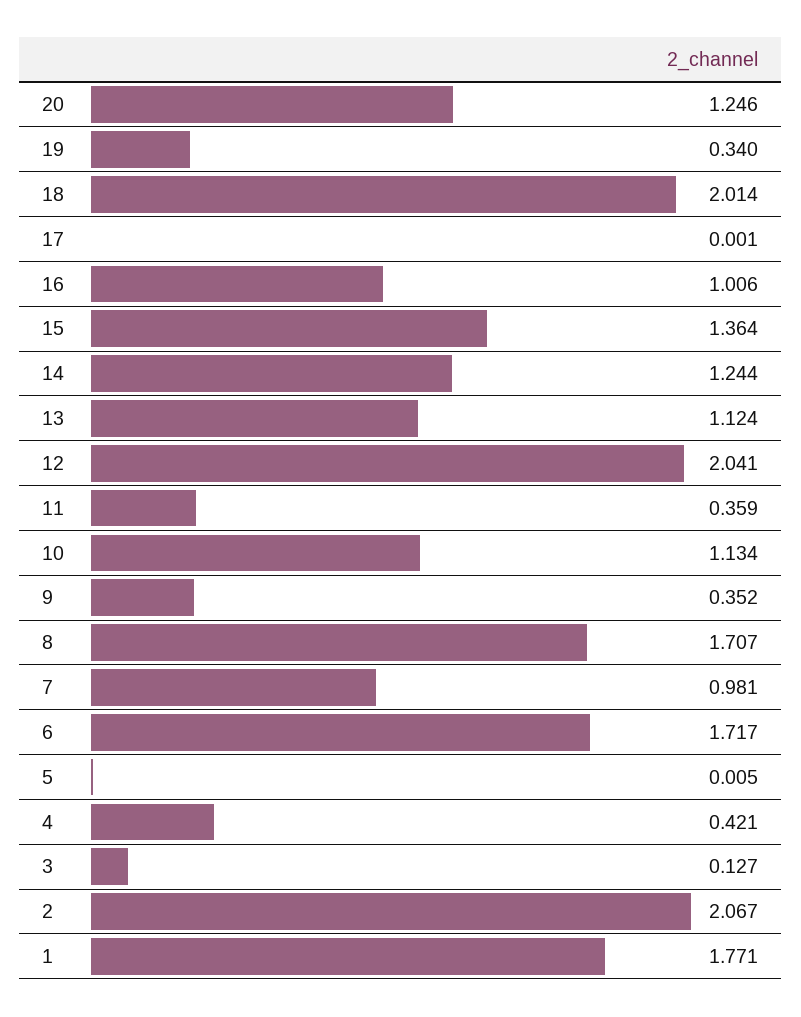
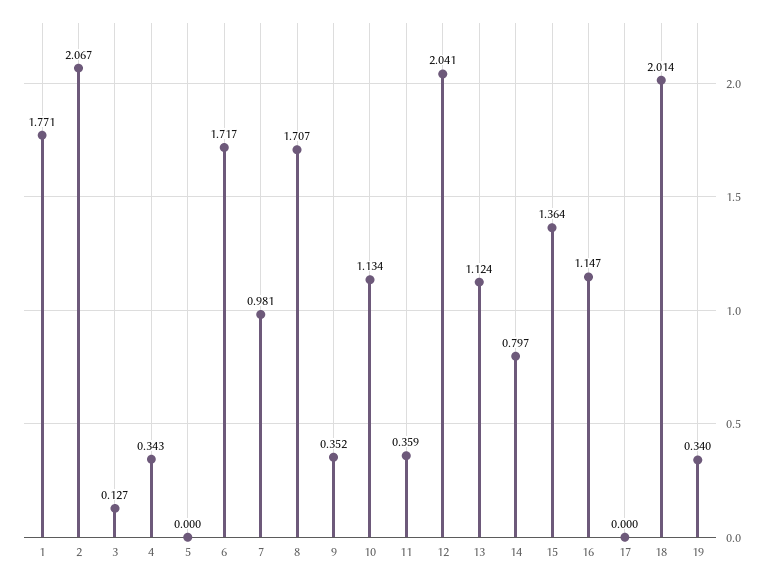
  {
-   "20": 1.246,
    "19": 0.34,
    "18": 2.014,
-   "17": 0.001,
+   "17": 0,
-   "16": 1.006,
+   "16": 1.147,
    "15": 1.364,
-   "14": 1.244,
+   "14": 0.797,
    "13": 1.124,
    "12": 2.041,
    "11": 0.359,
    "10": 1.134,
    "9": 0.352,
    "8": 1.707,
    "7": 0.981,
    "6": 1.717,
-   "5": 0.005,
+   "5": 0,
-   "4": 0.421,
+   "4": 0.343,
    "3": 0.127,
    "2": 2.067,
    "1": 1.771
  }

